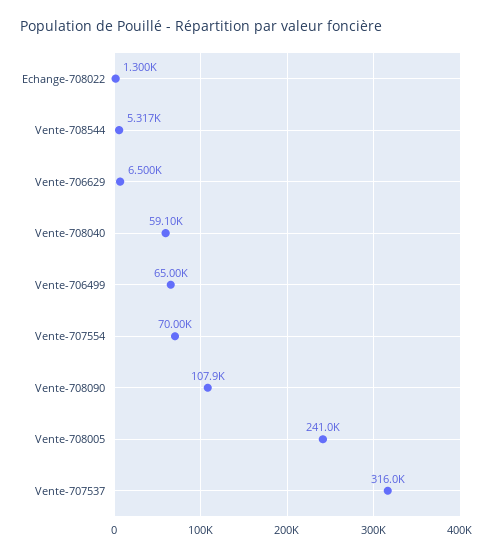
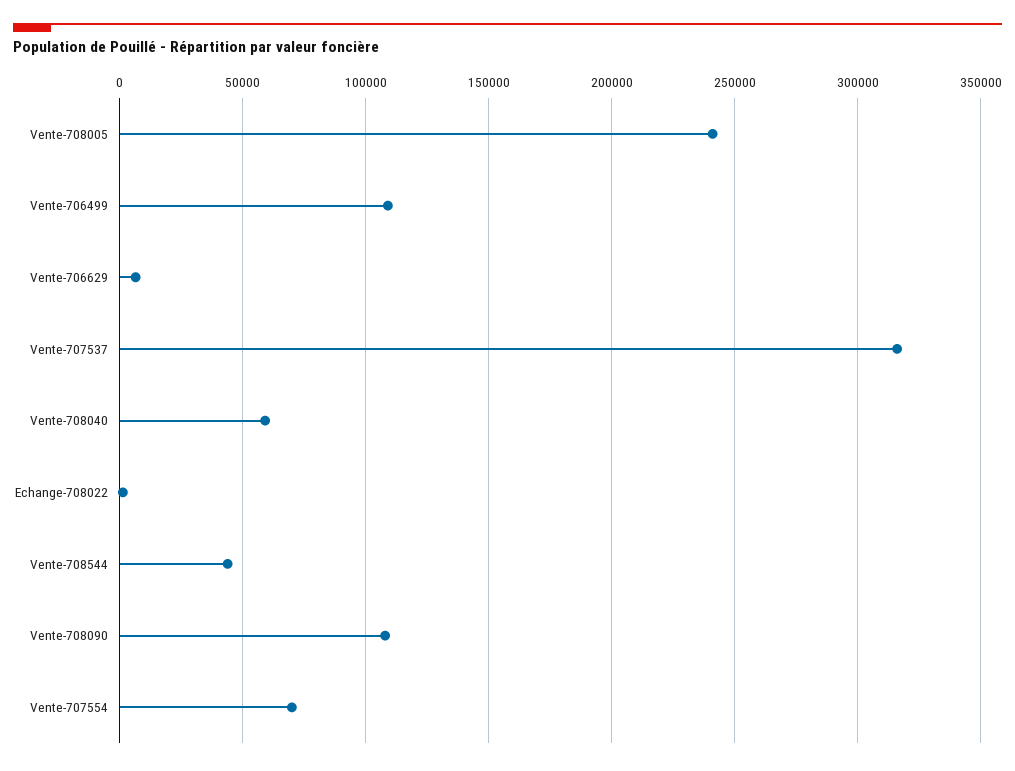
  {
    "Echange-708022": 1300,
-   "Vente-708544": 5317,
+   "Vente-708544": 45000,
    "Vente-706629": 6500,
    "Vente-708040": 59100,
-   "Vente-706499": 65000,
+   "Vente-706499": 110000,
    "Vente-707554": 70000,
    "Vente-708090": 107900,
    "Vente-708005": 241000,
    "Vente-707537": 316000
  }

